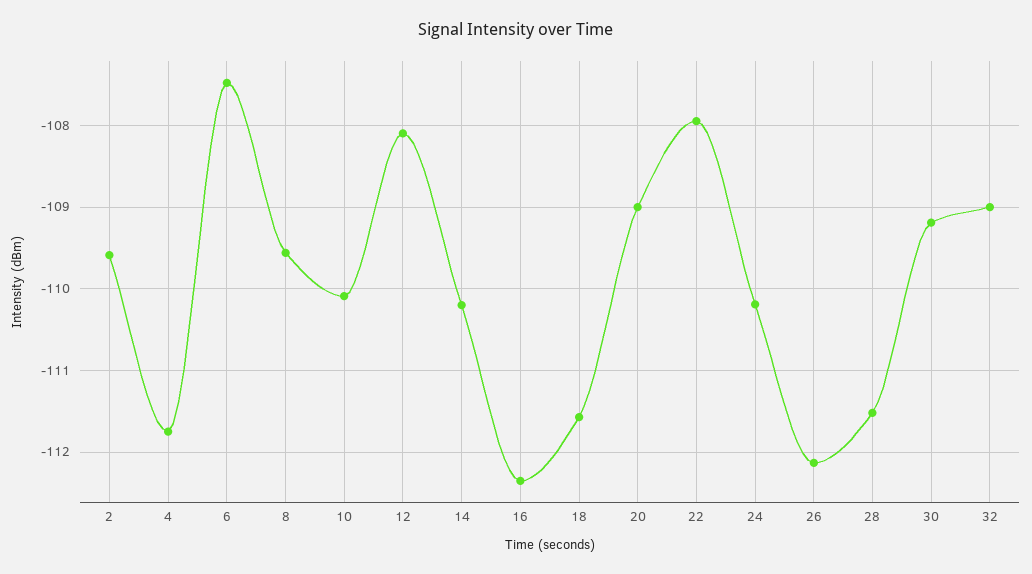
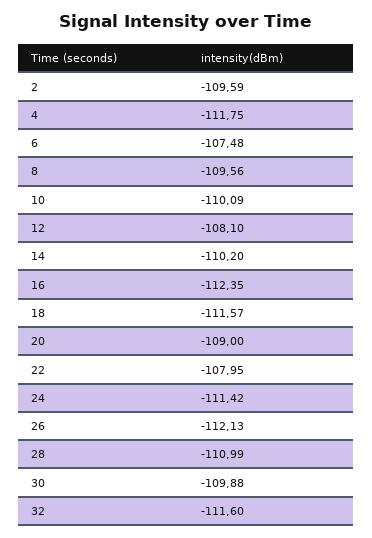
  {
    "2": -109.59,
    "4": -111.75,
    "6": -107.48,
    "8": -109.56,
    "10": -110.09,
    "12": -108.1,
    "14": -110.2,
    "16": -112.35,
    "18": -111.57,
    "20": -109,
    "22": -107.95,
-   "24": -110.2,
+   "24": -111.42,
    "26": -112.13,
-   "28": -111.5,
+   "28": -110.99,
-   "30": -109.2,
+   "30": -109.88,
-   "32": -109
+   "32": -111.6
  }

